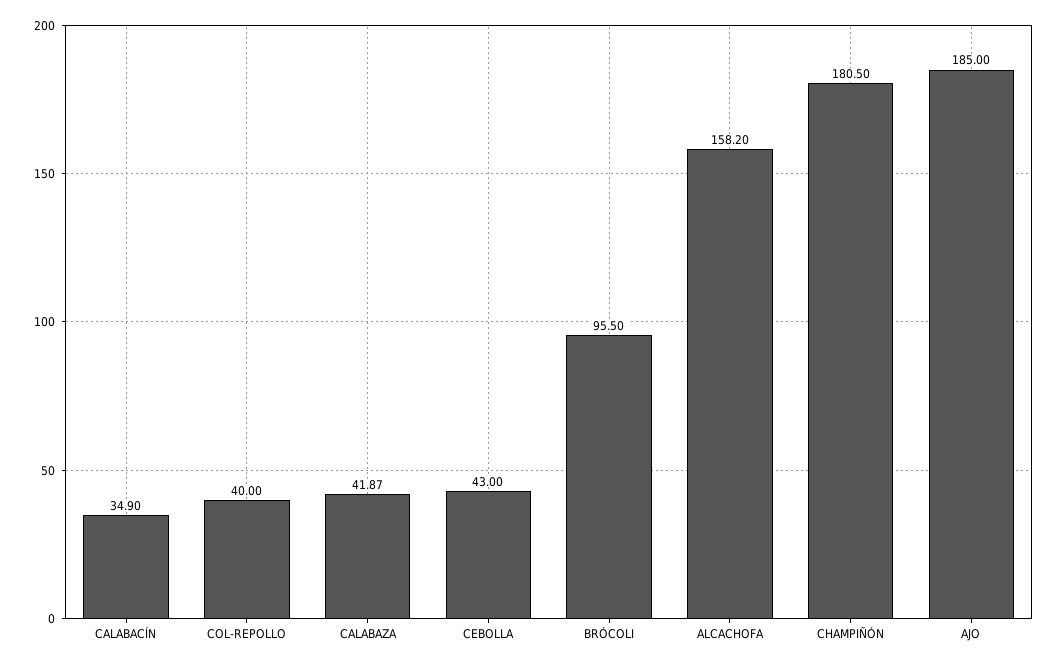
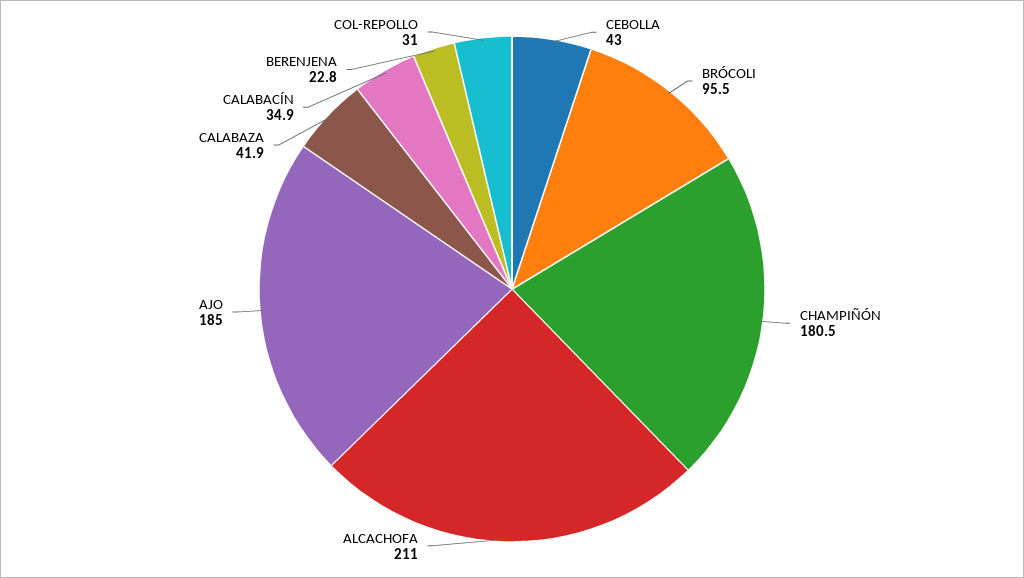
  {
    "CALABACÍN": 34.9,
-   "COL-REPOLLO": 40,
+   "COL-REPOLLO": 31,
    "CALABAZA": 41.87,
    "CEBOLLA": 43,
    "BRÓCOLI": 95.5,
-   "ALCACHOFA": 158.2,
+   "ALCACHOFA": 211,
    "CHAMPIÑÓN": 180.5,
-   "AJO": 185
+   "AJO": 185,
+   "BERENJENA": 22.8
  }

